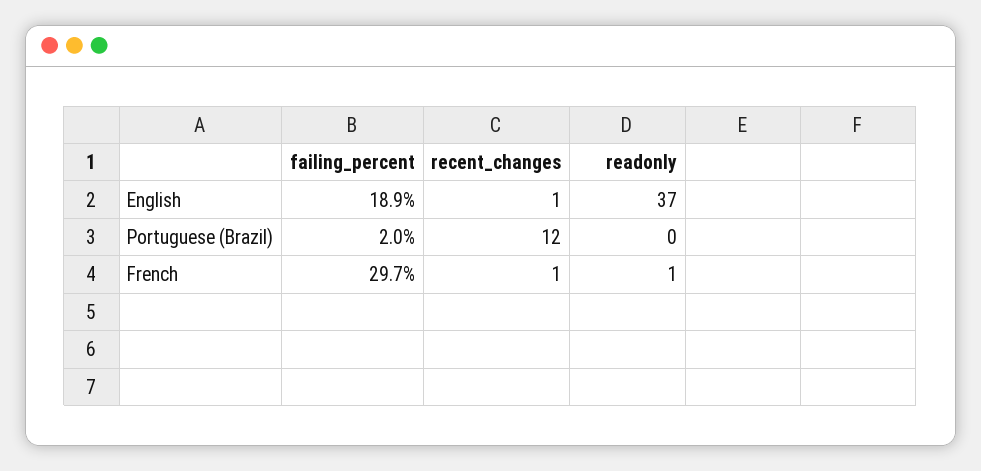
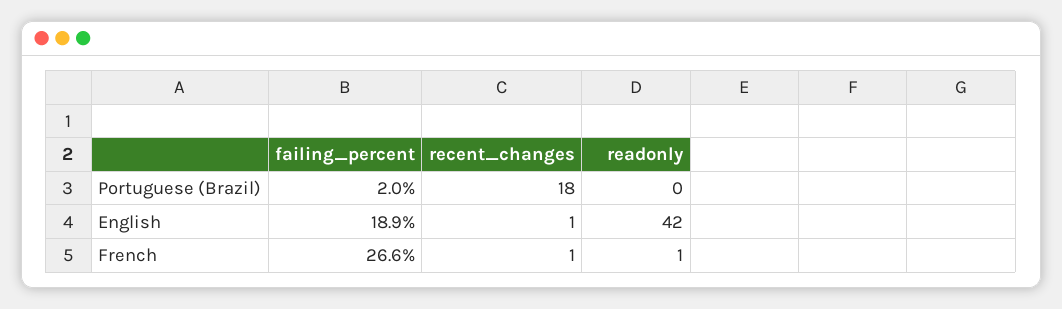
  {
    "failing_percent": {
      "English": 18.9,
      "Portuguese (Brazil)": 2,
-     "French": 29.7
+     "French": 26.6
    },
    "recent_changes": {
      "English": 1,
-     "Portuguese (Brazil)": 12,
+     "Portuguese (Brazil)": 18,
      "French": 1
    },
    "readonly": {
-     "English": 37,
+     "English": 42,
      "Portuguese (Brazil)": 0,
      "French": 1
    }
  }

